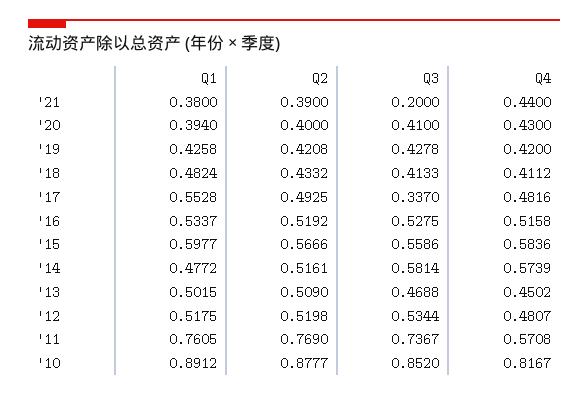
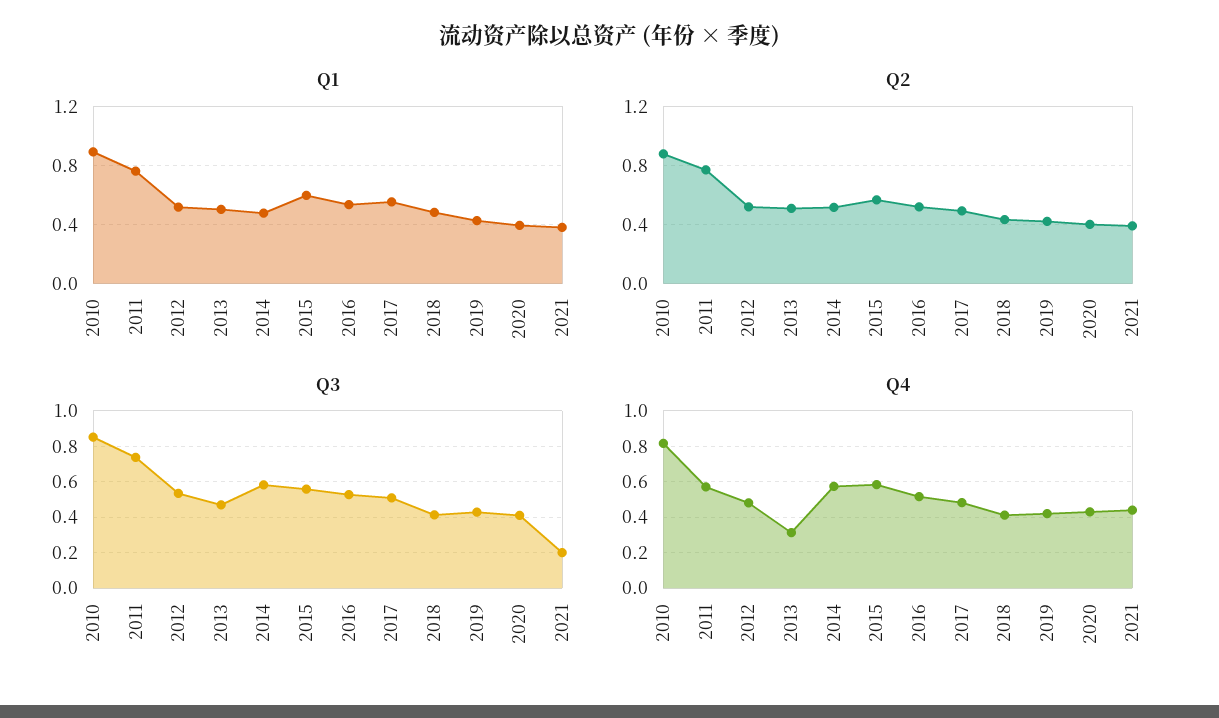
  {
    "Q1": {
      "'21": 0.38,
      "'20": 0.394,
      "'19": 0.4258,
      "'18": 0.4824,
      "'17": 0.5528,
      "'16": 0.5337,
      "'15": 0.5977,
      "'14": 0.4772,
      "'13": 0.5015,
      "'12": 0.5175,
      "'11": 0.7605,
      "'10": 0.8912
    },
    "Q2": {
      "'21": 0.39,
      "'20": 0.4,
      "'19": 0.4208,
      "'18": 0.4332,
      "'17": 0.4925,
      "'16": 0.5192,
      "'15": 0.5666,
      "'14": 0.5161,
      "'13": 0.509,
      "'12": 0.5198,
      "'11": 0.769,
      "'10": 0.8777
    },
    "Q3": {
      "'21": 0.2,
      "'20": 0.41,
      "'19": 0.4278,
      "'18": 0.4133,
-     "'17": 0.337,
+     "'17": 0.5,
      "'16": 0.5275,
      "'15": 0.5586,
      "'14": 0.5814,
      "'13": 0.4688,
      "'12": 0.5344,
      "'11": 0.7367,
      "'10": 0.852
    },
    "Q4": {
      "'21": 0.44,
      "'20": 0.43,
      "'19": 0.42,
      "'18": 0.4112,
      "'17": 0.4816,
      "'16": 0.5158,
      "'15": 0.5836,
      "'14": 0.5739,
-     "'13": 0.4502,
+     "'13": 0.3,
      "'12": 0.4807,
      "'11": 0.5708,
      "'10": 0.8167
    }
  }

